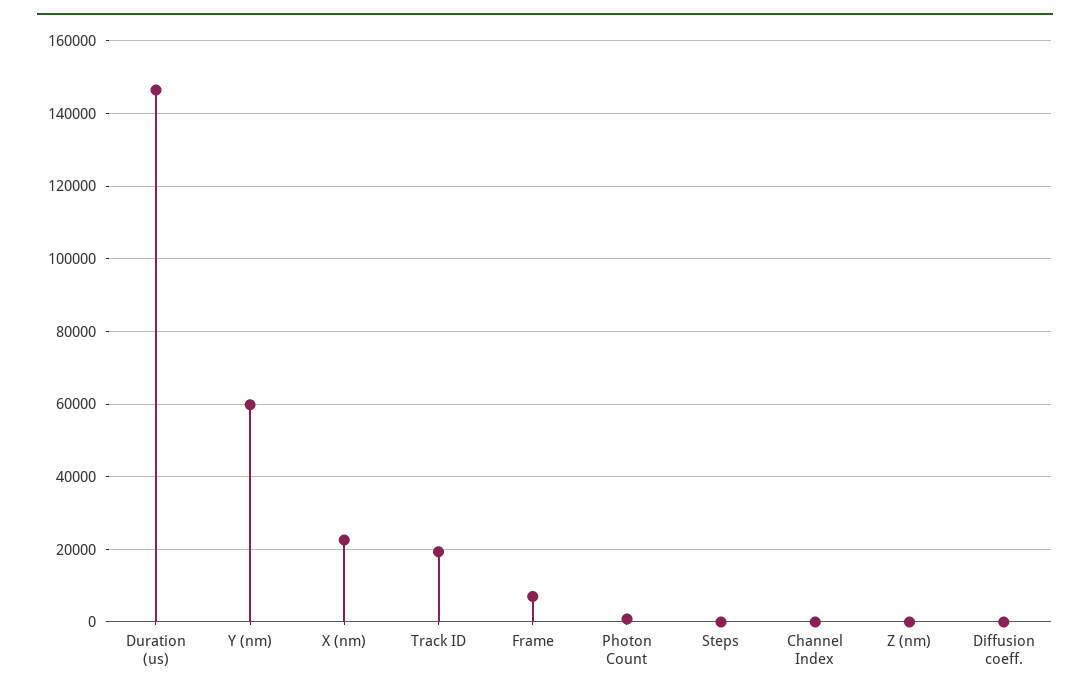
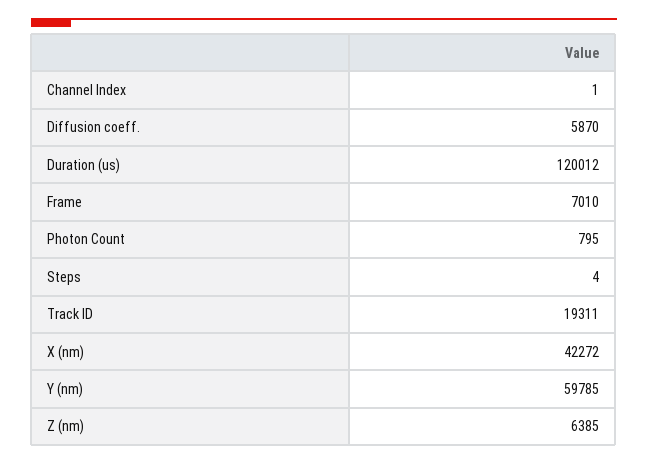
  {
-   "Duration (us)": 146000,
+   "Duration (us)": 120012,
    "Y (nm)": 59785,
-   "X (nm)": 22000,
+   "X (nm)": 42272,
    "Track ID": 19311,
    "Frame": 7010,
    "Photon Count": 795,
    "Steps": 4,
    "Channel Index": 1,
-   "Z (nm)": 0,
+   "Z (nm)": 6385,
-   "Diffusion coeff.": 0
+   "Diffusion coeff.": 5870
  }

